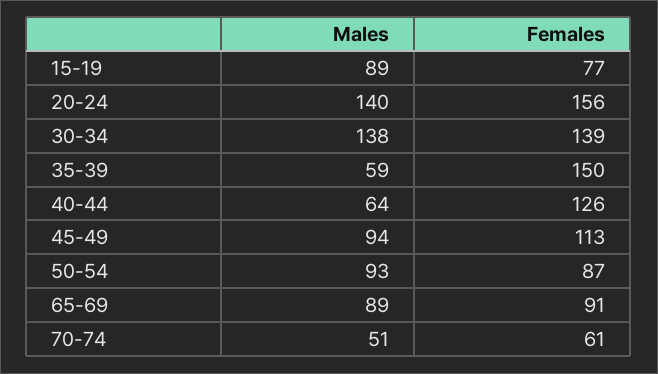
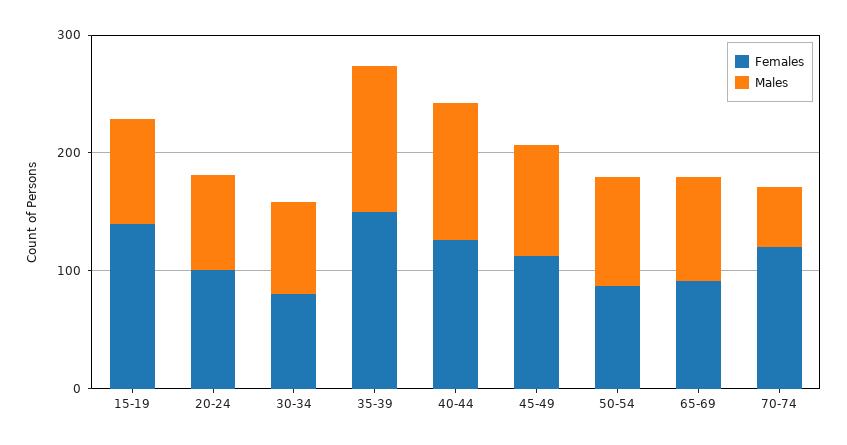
  {
    "Males": {
      "15-19": 89,
-     "20-24": 140,
+     "20-24": 80,
-     "30-34": 138,
+     "30-34": 80,
-     "35-39": 59,
+     "35-39": 120,
-     "40-44": 64,
+     "40-44": 120,
      "45-49": 94,
      "50-54": 93,
      "65-69": 89,
      "70-74": 51
    },
    "Females": {
-     "15-19": 77,
+     "15-19": 140,
-     "20-24": 156,
+     "20-24": 100,
-     "30-34": 139,
+     "30-34": 80,
      "35-39": 150,
      "40-44": 126,
      "45-49": 113,
      "50-54": 87,
      "65-69": 91,
-     "70-74": 61
+     "70-74": 120
    }
  }

